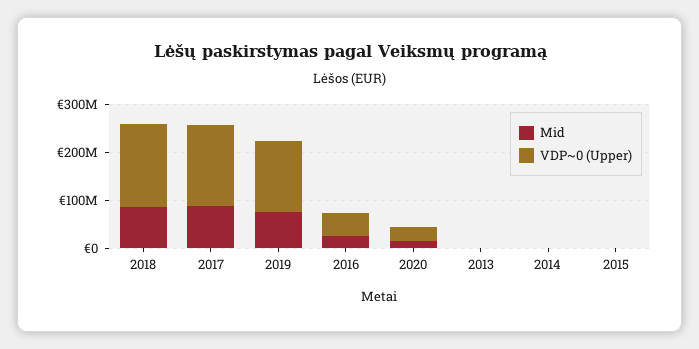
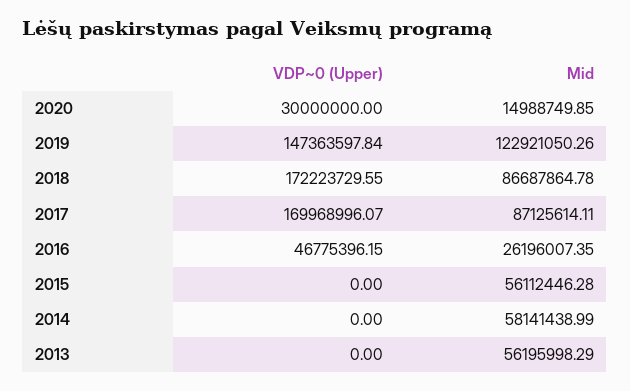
  {
    "Mid": {
      "2018": 86687864.78,
      "2017": 87125614.11,
-     "2019": 80000000,
+     "2019": 122921050.26,
      "2016": 26196007.35,
      "2020": 14988749.85,
-     "2013": 0,
+     "2013": 56195998.29,
-     "2014": 0,
+     "2014": 58141438.99,
-     "2015": 0
+     "2015": 56112446.28
    },
    "VDP~0 (Upper)": {
      "2018": 172223729.55,
      "2017": 169968996.07,
      "2019": 147363597.84,
      "2016": 46775396.15,
      "2020": 30000000,
      "2013": 0,
      "2014": 0,
      "2015": 0
    }
  }

